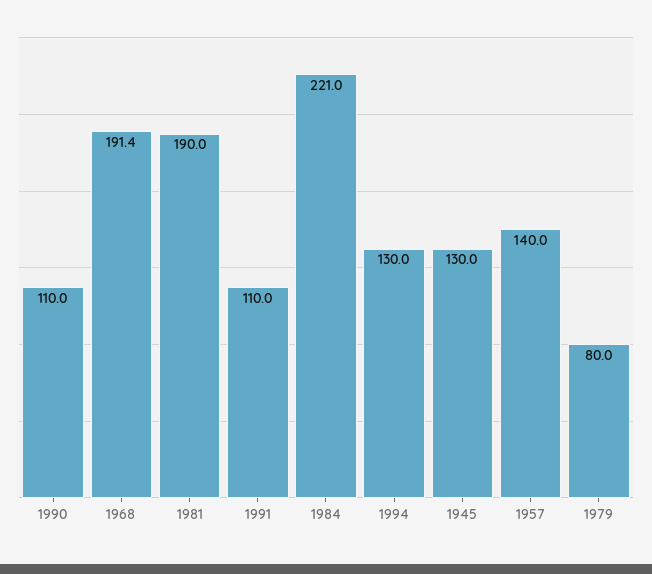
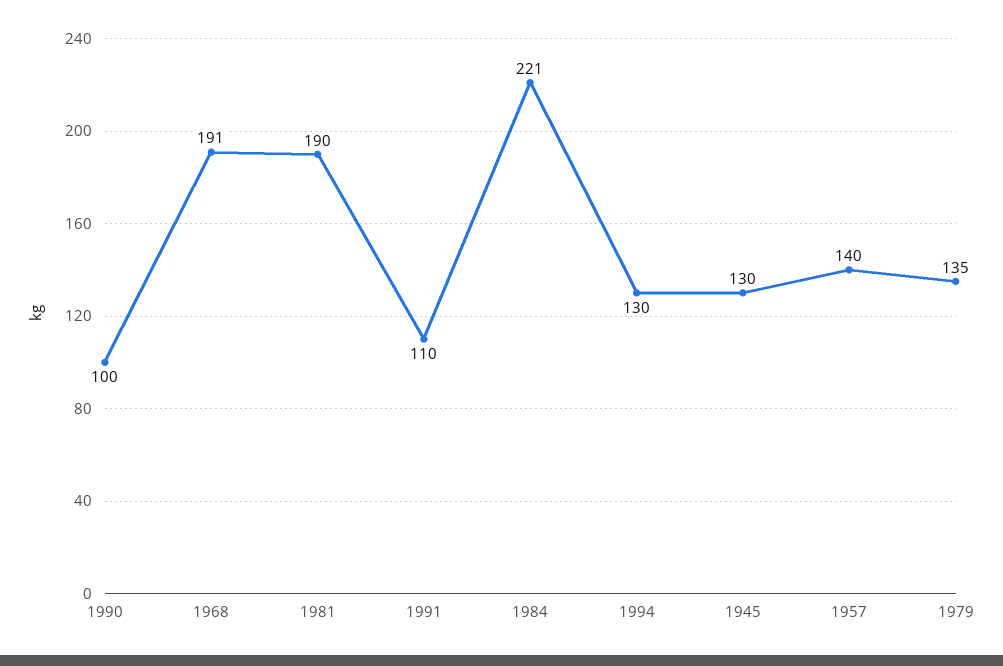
  {
-   "1990": 110,
+   "1990": 100,
    "1968": 191.4,
    "1981": 190,
    "1991": 110,
    "1984": 221,
    "1994": 130,
    "1945": 130,
    "1957": 140,
-   "1979": 80
+   "1979": 135
  }

